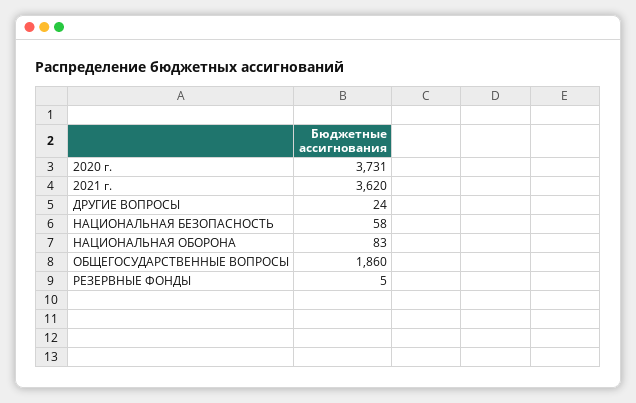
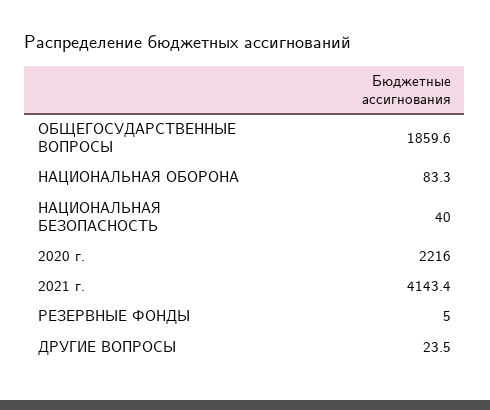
  {
-   "2020 г.": 3731,
+   "2020 г.": 2216,
-   "2021 г.": 3620,
+   "2021 г.": 4143.4,
    "ДРУГИЕ ВОПРОСЫ": 23.5,
-   "НАЦИОНАЛЬНАЯ БЕЗОПАСНОСТЬ": 58,
+   "НАЦИОНАЛЬНАЯ БЕЗОПАСНОСТЬ": 40,
    "НАЦИОНАЛЬНАЯ ОБОРОНА": 83.3,
    "ОБЩЕГОСУДАРСТВЕННЫЕ ВОПРОСЫ": 1859.6,
    "РЕЗЕРВНЫЕ ФОНДЫ": 5
  }

